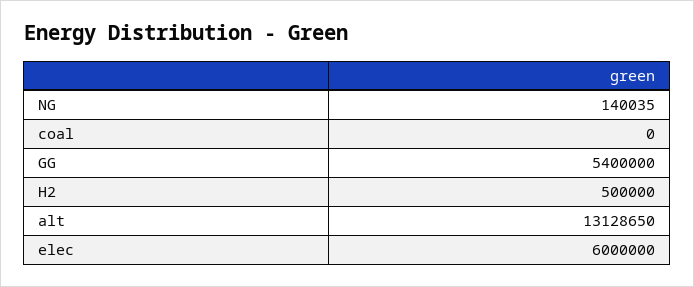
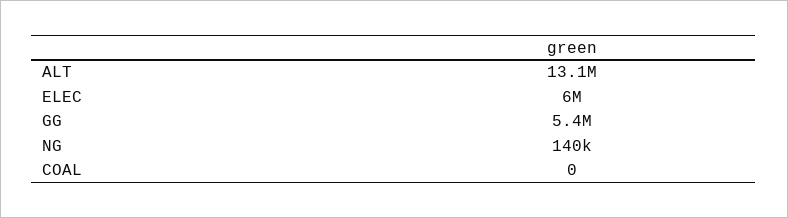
  {
    "NG": 140035,
    "coal": 0,
    "GG": 5400000,
-   "H2": 500000,
    "alt": 13128650,
    "elec": 6000000
  }

